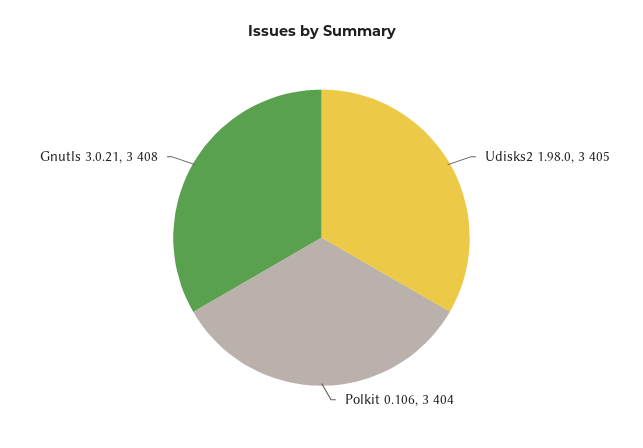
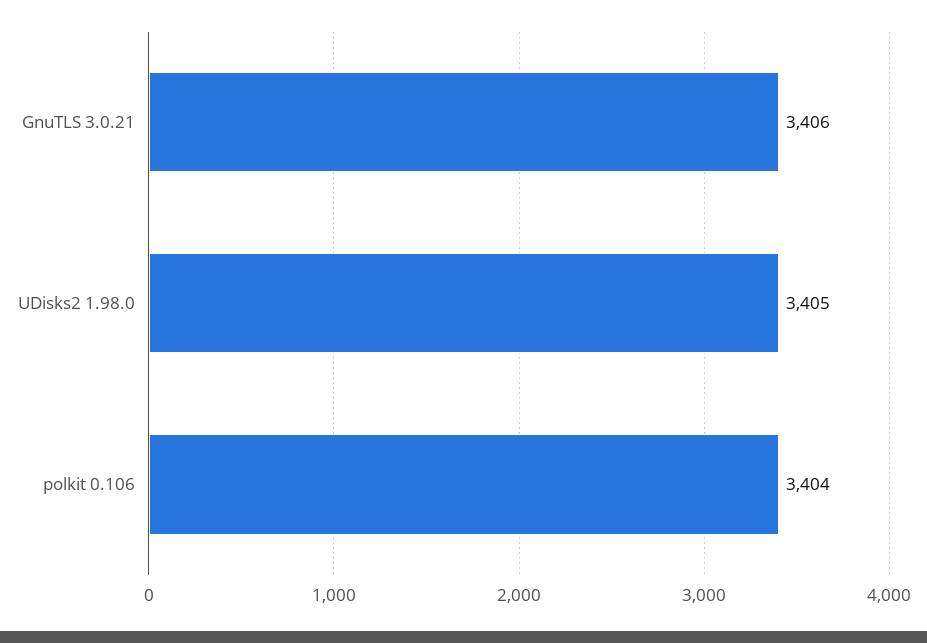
  {
    "Udisks2 1.98.0": 3405,
    "Polkit 0.106": 3404,
-   "Gnutls 3.0.21": 3408
+   "Gnutls 3.0.21": 3406
  }

